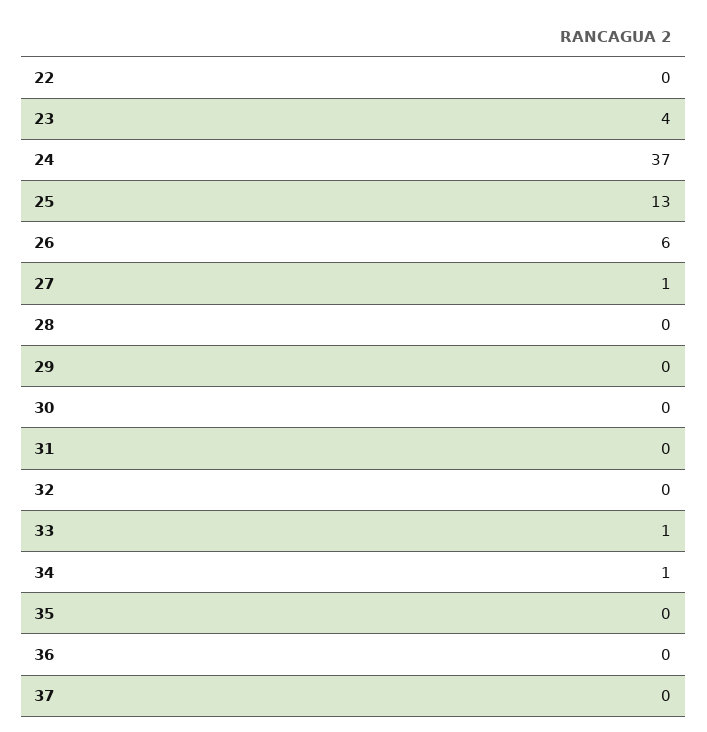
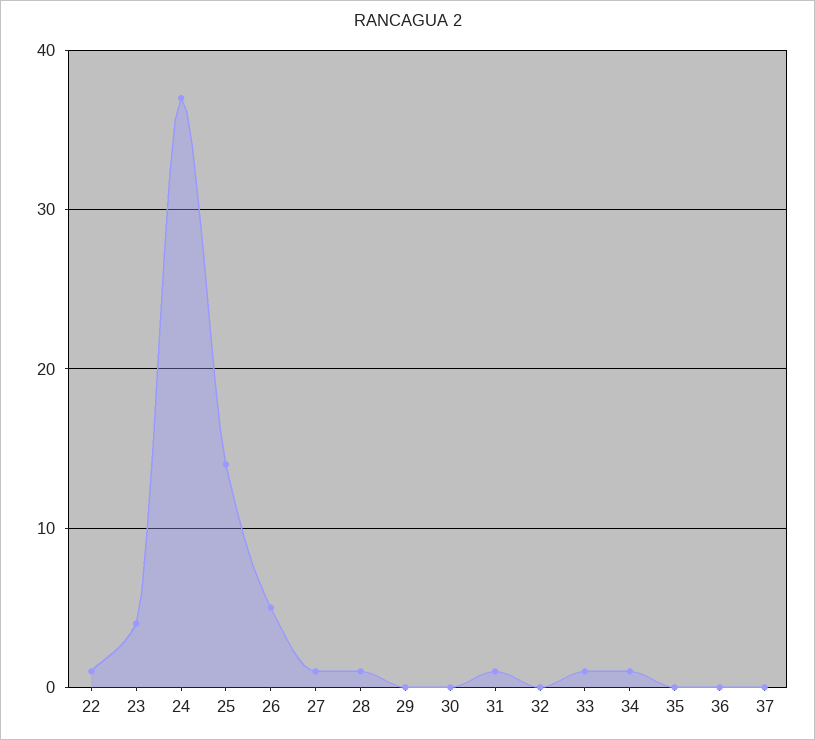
  {
-   "22": 0,
+   "22": 1,
    "23": 4,
    "24": 37,
-   "25": 13,
+   "25": 14,
-   "26": 6,
+   "26": 5,
    "27": 1,
-   "28": 0,
+   "28": 1,
    "29": 0,
    "30": 0,
-   "31": 0,
+   "31": 1,
    "32": 0,
    "33": 1,
    "34": 1,
    "35": 0,
    "36": 0,
    "37": 0
  }

